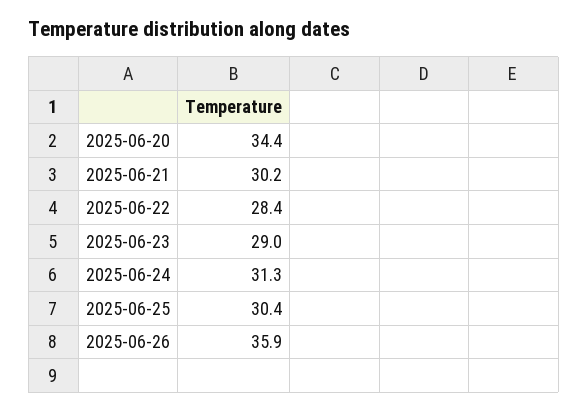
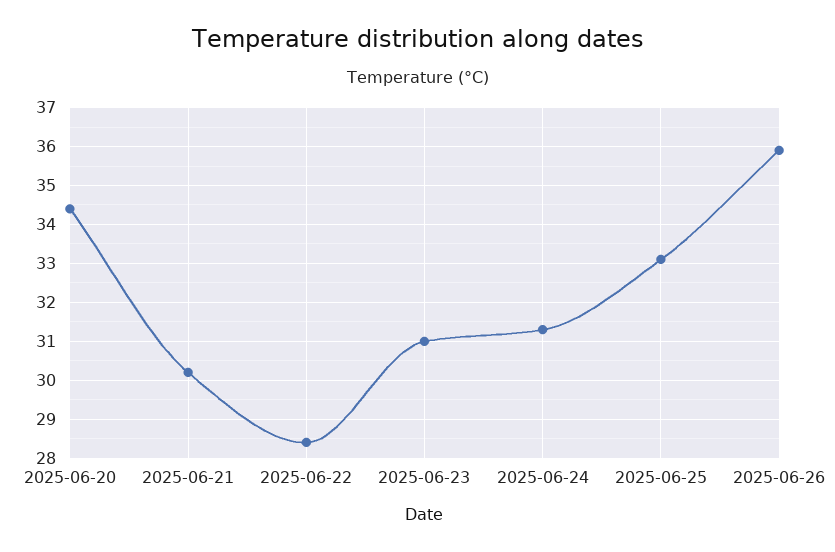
  {
    "2025-06-20": 34.4,
    "2025-06-21": 30.2,
    "2025-06-22": 28.4,
-   "2025-06-23": 29,
+   "2025-06-23": 31,
    "2025-06-24": 31.3,
-   "2025-06-25": 30.4,
+   "2025-06-25": 33,
    "2025-06-26": 35.9
  }

